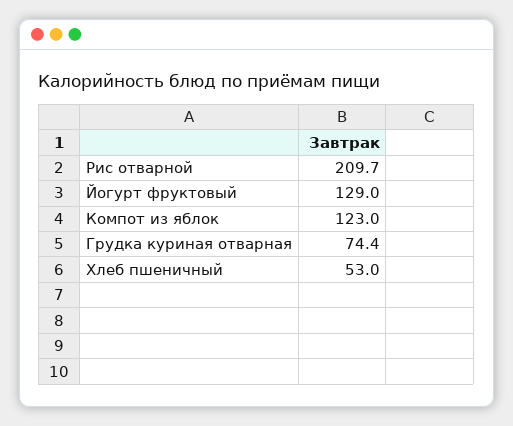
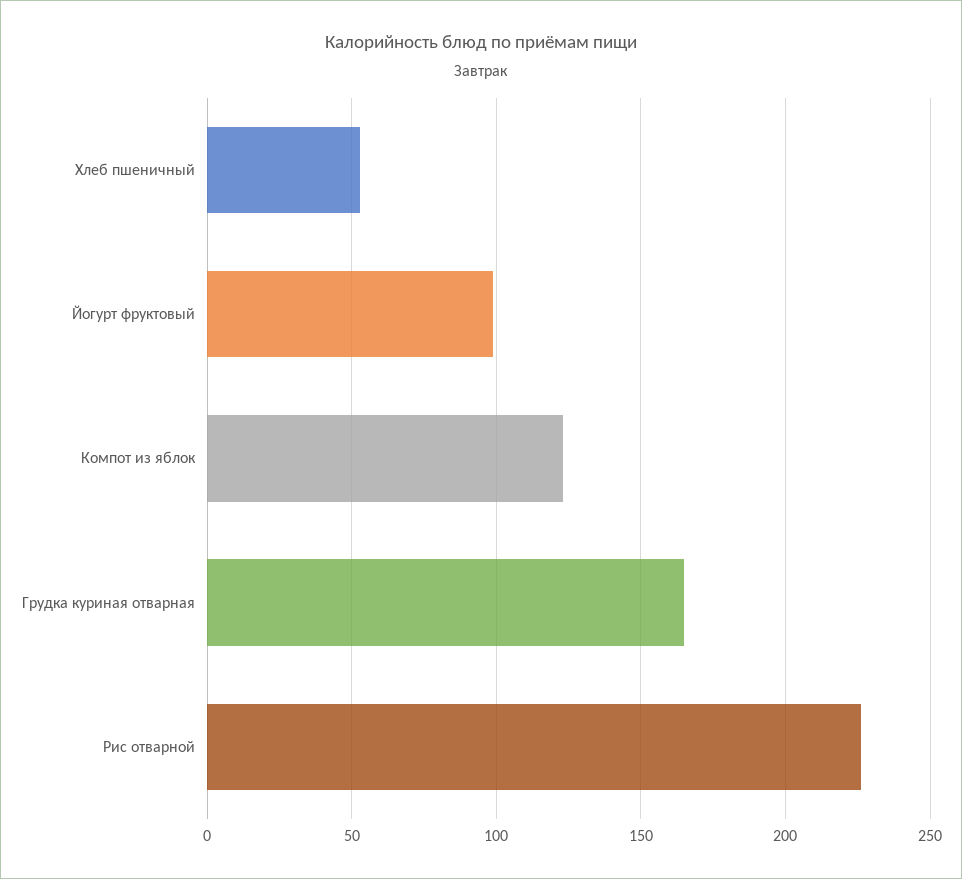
  {
-   "Рис отварной": 209.7,
+   "Рис отварной": 225,
-   "Йогурт фруктовый": 129,
+   "Йогурт фруктовый": 100,
    "Компот из яблок": 123,
-   "Грудка куриная отварная": 74.4,
+   "Грудка куриная отварная": 165,
    "Хлеб пшеничный": 53
  }

